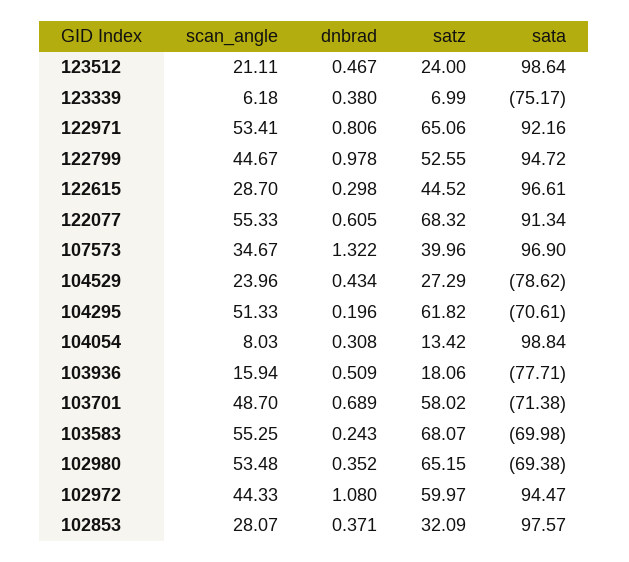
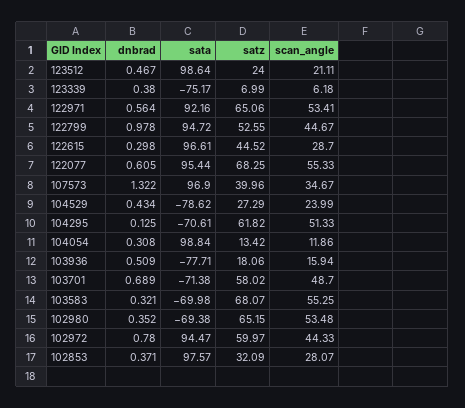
  {
    "scan_angle": {
      "123512": 21.11,
      "123339": 6.18,
      "122971": 53.41,
      "122799": 44.67,
      "122615": 28.7,
      "122077": 55.33,
      "107573": 34.67,
-     "104529": 23.96,
+     "104529": 23.99,
      "104295": 51.33,
-     "104054": 8.03,
+     "104054": 11.86,
      "103936": 15.94,
      "103701": 48.7,
      "103583": 55.25,
      "102980": 53.48,
      "102972": 44.33,
      "102853": 28.07
    },
    "dnbrad": {
      "123512": 0.467,
      "123339": 0.38,
-     "122971": 0.806,
+     "122971": 0.564,
      "122799": 0.978,
      "122615": 0.298,
      "122077": 0.605,
      "107573": 1.322,
      "104529": 0.434,
-     "104295": 0.196,
+     "104295": 0.125,
      "104054": 0.308,
      "103936": 0.509,
      "103701": 0.689,
-     "103583": 0.243,
+     "103583": 0.321,
      "102980": 0.352,
-     "102972": 1.08,
+     "102972": 0.78,
      "102853": 0.371
    },
    "satz": {
      "123512": 24,
      "123339": 6.99,
      "122971": 65.06,
      "122799": 52.55,
      "122615": 44.52,
-     "122077": 68.32,
+     "122077": 68.25,
      "107573": 39.96,
      "104529": 27.29,
      "104295": 61.82,
      "104054": 13.42,
      "103936": 18.06,
      "103701": 58.02,
      "103583": 68.07,
      "102980": 65.15,
      "102972": 59.97,
      "102853": 32.09
    },
    "sata": {
      "123512": 98.64,
      "123339": -75.17,
      "122971": 92.16,
      "122799": 94.72,
      "122615": 96.61,
-     "122077": 91.34,
+     "122077": 95.44,
      "107573": 96.9,
      "104529": -78.62,
      "104295": -70.61,
      "104054": 98.84,
      "103936": -77.71,
      "103701": -71.38,
      "103583": -69.98,
      "102980": -69.38,
      "102972": 94.47,
      "102853": 97.57
    }
  }

